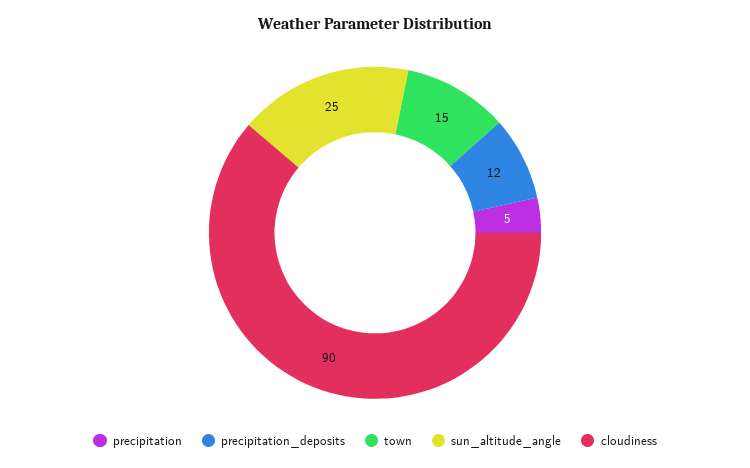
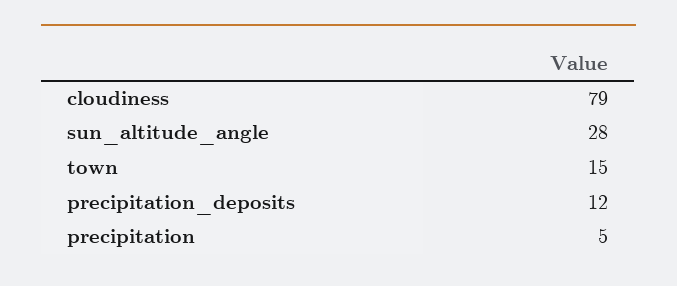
  {
    "precipitation": 5,
    "precipitation_deposits": 12,
    "town": 15,
-   "sun_altitude_angle": 25,
+   "sun_altitude_angle": 28,
-   "cloudiness": 90
+   "cloudiness": 79
  }

